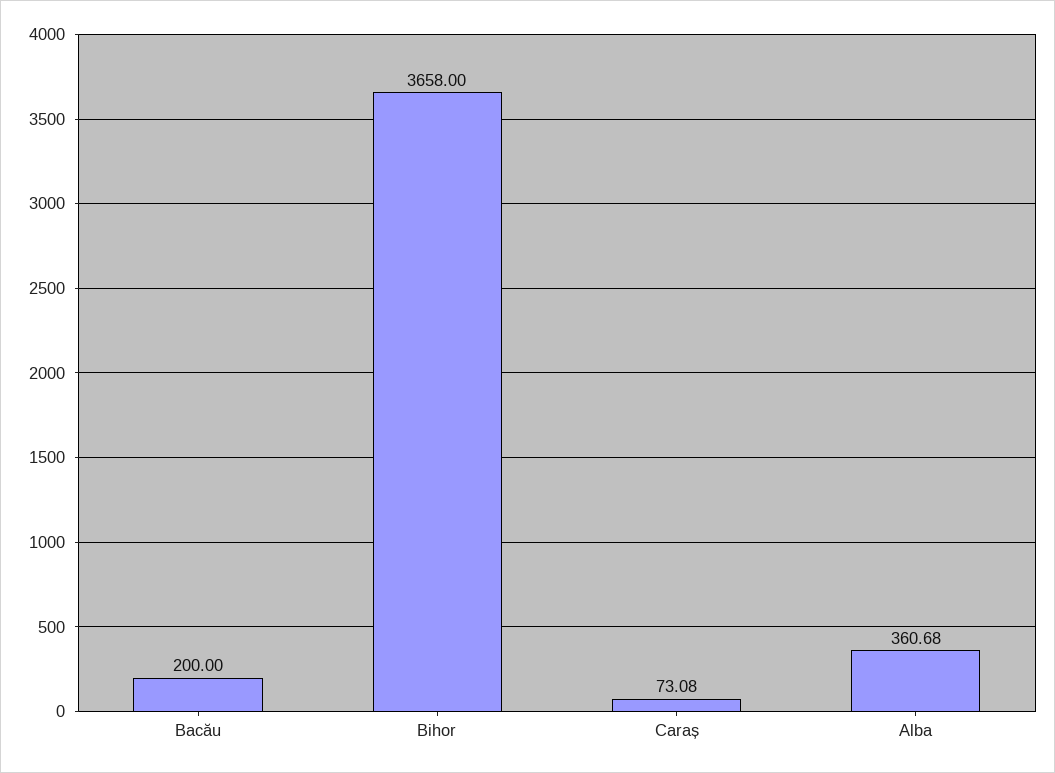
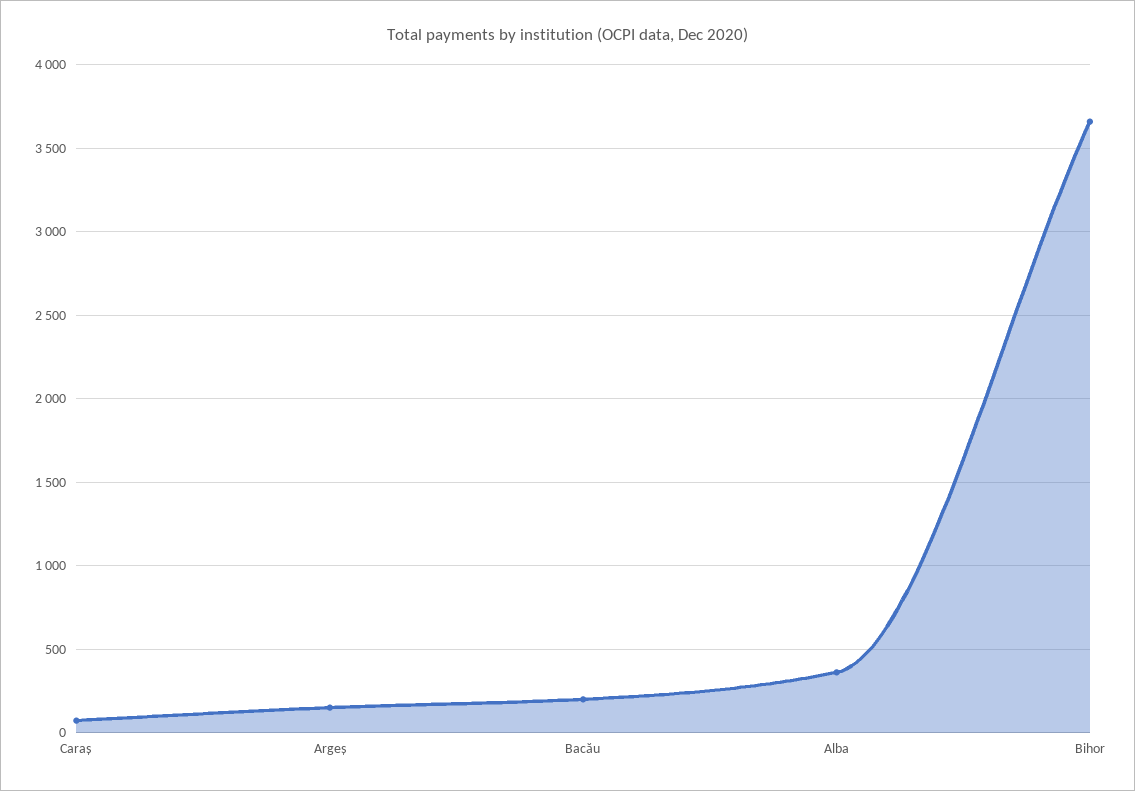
  {
    "Bacău": 200,
    "Bihor": 3658,
    "Caraș": 73.08,
-   "Alba": 360.68
+   "Alba": 360.68,
+   "Argeș": 150
  }

